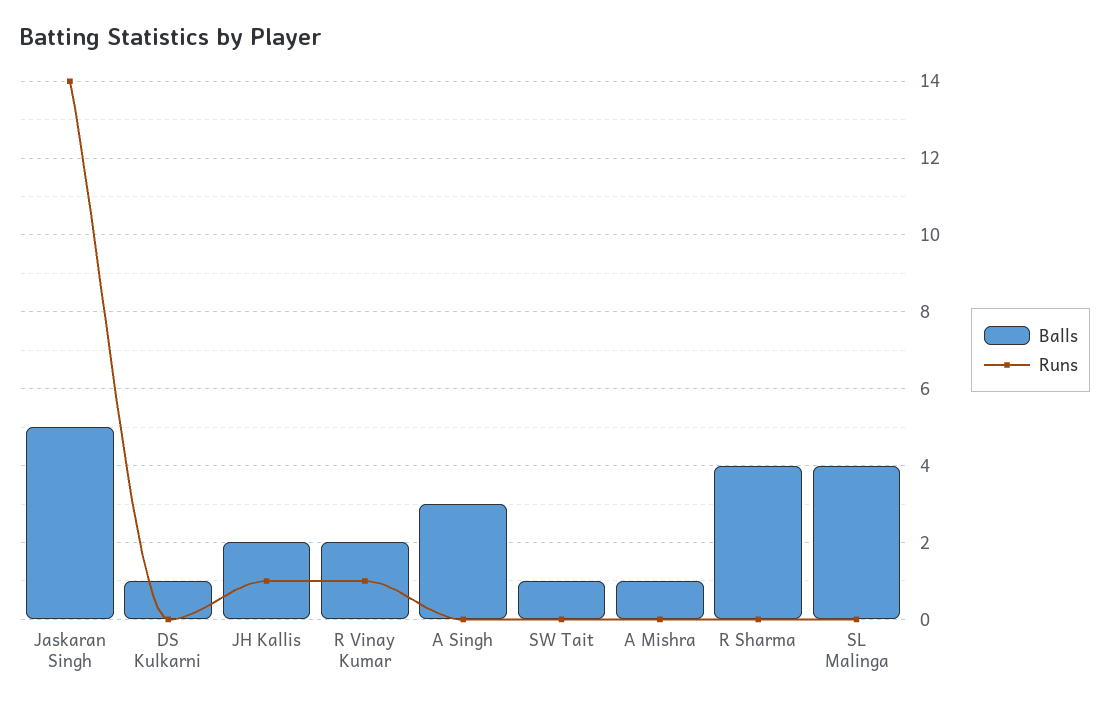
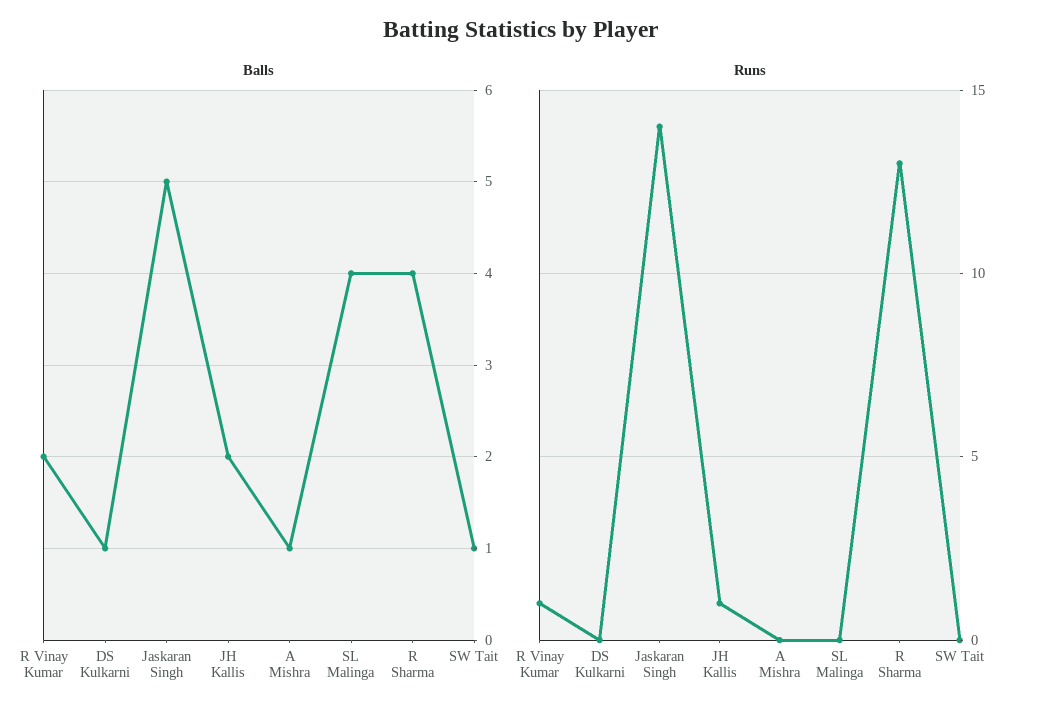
  {
    "Balls": {
      "Jaskaran Singh": 5,
      "DS Kulkarni": 1,
      "JH Kallis": 2,
      "R Vinay Kumar": 2,
-     "A Singh": 3,
      "SW Tait": 1,
      "A Mishra": 1,
      "R Sharma": 4,
      "SL Malinga": 4
    },
    "Runs": {
      "Jaskaran Singh": 14,
      "DS Kulkarni": 0,
      "JH Kallis": 1,
      "R Vinay Kumar": 1,
-     "A Singh": 0,
      "SW Tait": 0,
      "A Mishra": 0,
-     "R Sharma": 0,
+     "R Sharma": 13,
      "SL Malinga": 0
    }
  }

